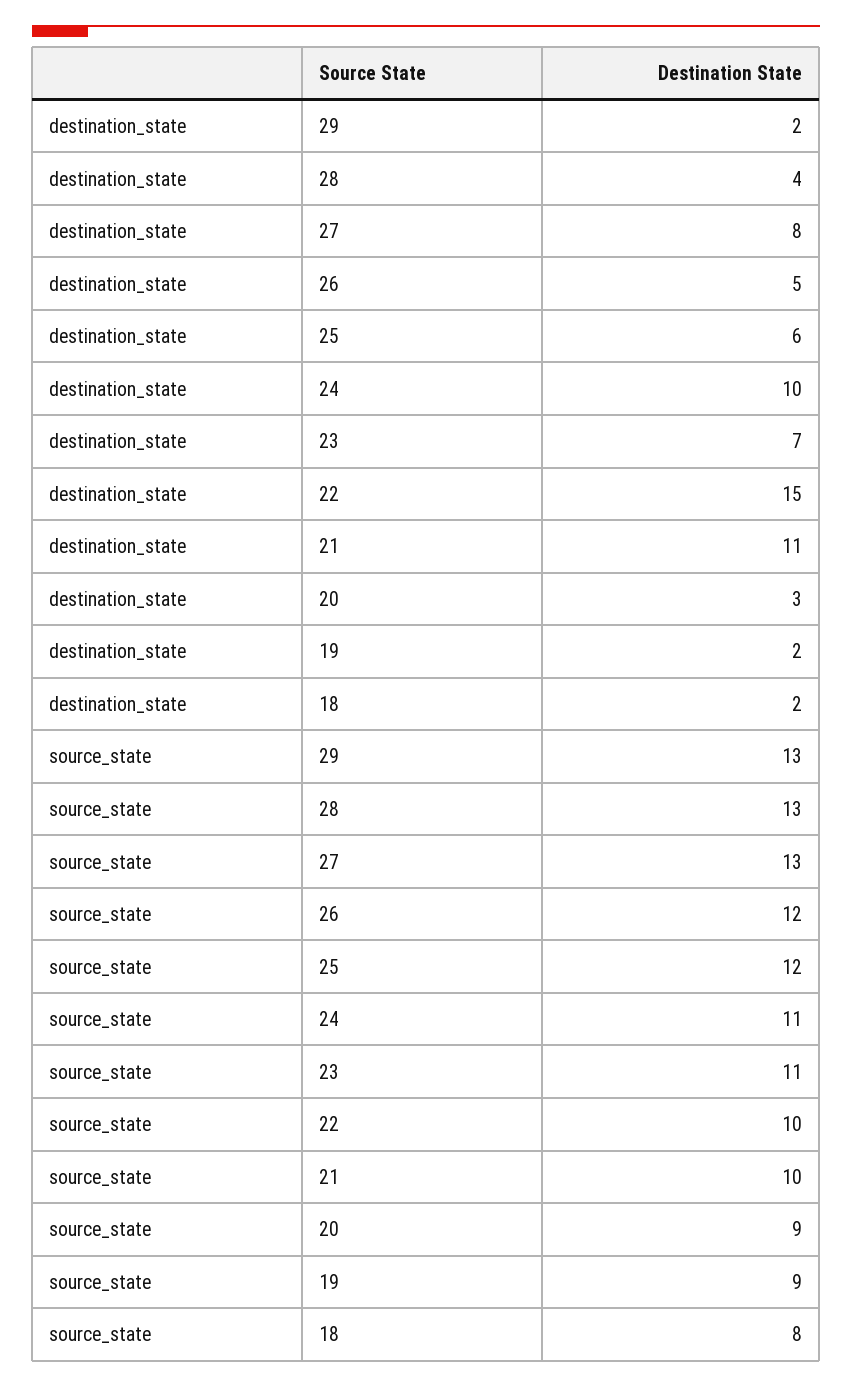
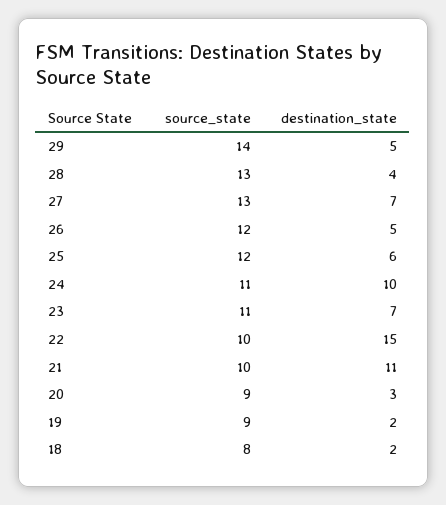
  {
    "destination_state": {
-     "29": 2,
+     "29": 5,
      "28": 4,
-     "27": 8,
+     "27": 7,
      "26": 5,
      "25": 6,
      "24": 10,
      "23": 7,
      "22": 15,
      "21": 11,
      "20": 3,
      "19": 2,
      "18": 2
    },
    "source_state": {
-     "29": 13,
+     "29": 14,
      "28": 13,
      "27": 13,
      "26": 12,
      "25": 12,
      "24": 11,
      "23": 11,
      "22": 10,
      "21": 10,
      "20": 9,
      "19": 9,
      "18": 8
    }
  }

